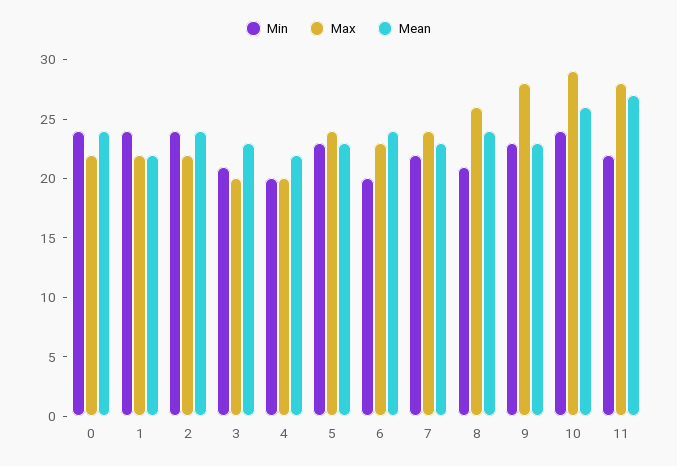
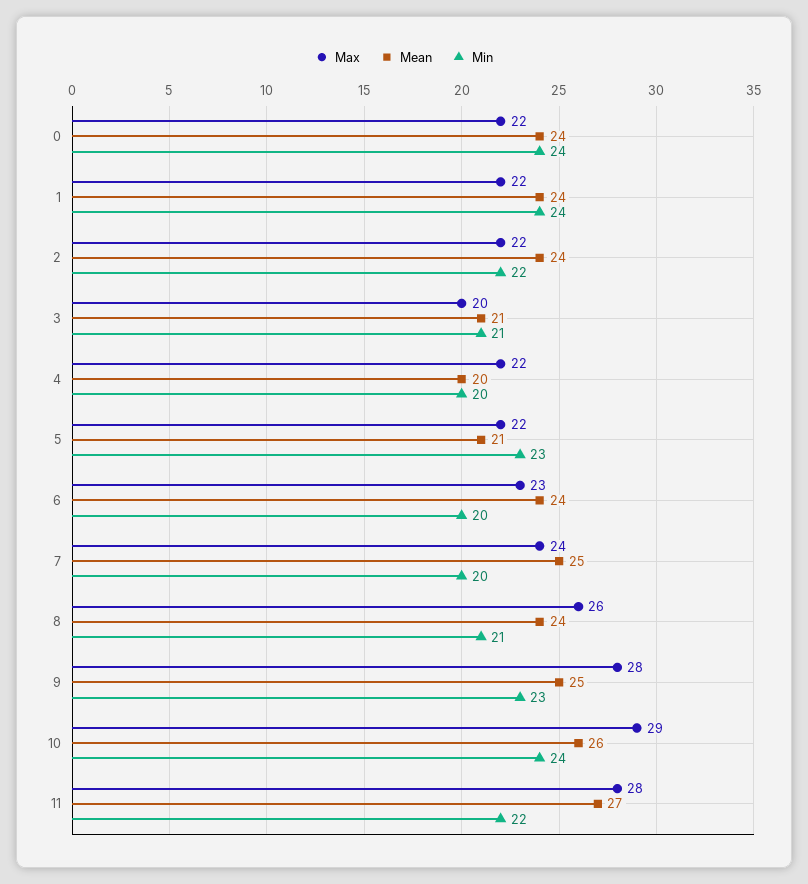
  {
    "Min": {
      "0": 24,
      "1": 24,
-     "2": 24,
+     "2": 22,
      "3": 21,
      "4": 20,
      "5": 23,
      "6": 20,
-     "7": 22,
+     "7": 20,
      "8": 21,
      "9": 23,
      "10": 24,
      "11": 22
    },
    "Max": {
      "0": 22,
      "1": 22,
      "2": 22,
      "3": 20,
-     "4": 20,
+     "4": 22,
-     "5": 24,
+     "5": 22,
      "6": 23,
      "7": 24,
      "8": 26,
      "9": 28,
      "10": 29,
      "11": 28
    },
    "Mean": {
      "0": 24,
-     "1": 22,
+     "1": 24,
      "2": 24,
-     "3": 23,
+     "3": 21,
-     "4": 22,
+     "4": 20,
-     "5": 23,
+     "5": 21,
      "6": 24,
-     "7": 23,
+     "7": 25,
      "8": 24,
-     "9": 23,
+     "9": 25,
      "10": 26,
      "11": 27
    }
  }

